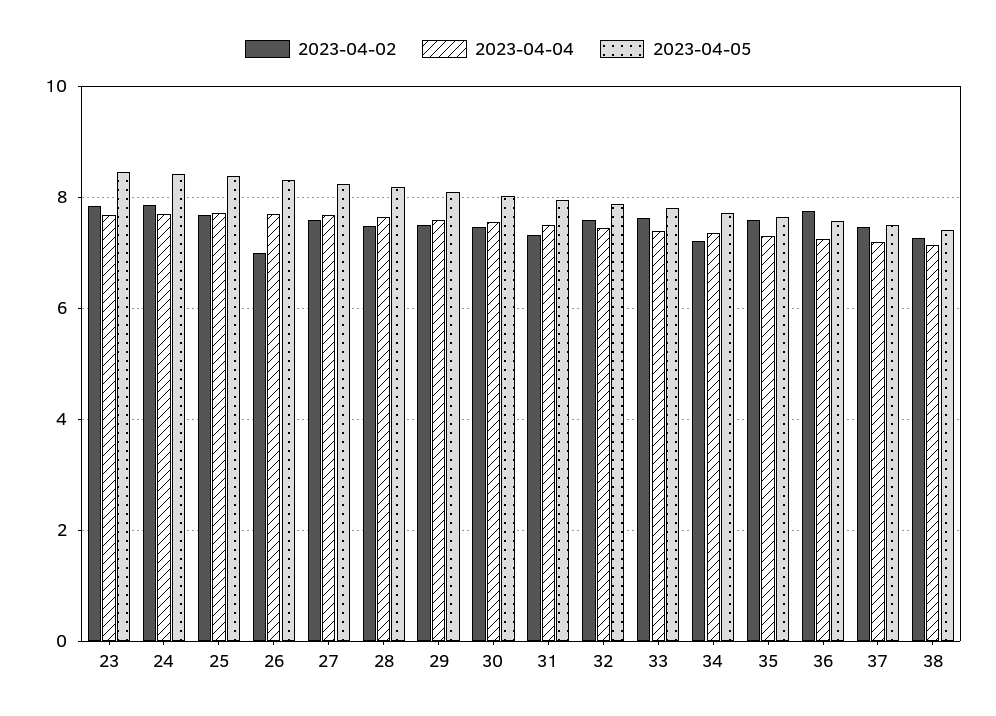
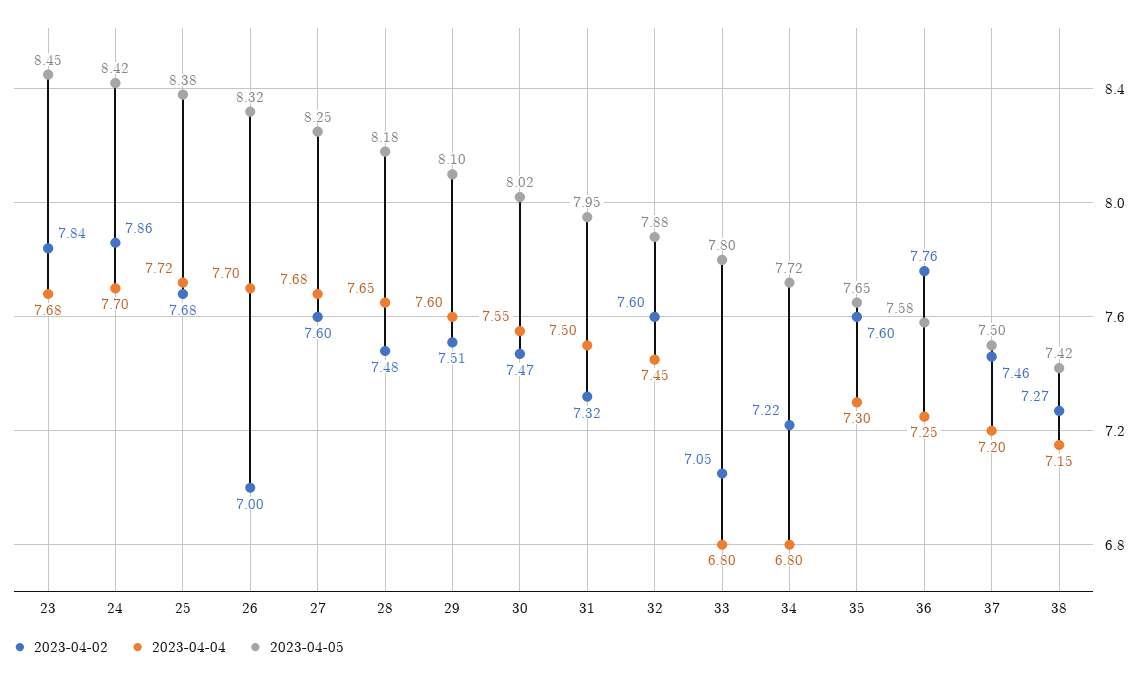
  {
    "2023-04-02": {
      "23": 7.84,
      "24": 7.86,
      "25": 7.68,
      "26": 7,
      "27": 7.6,
      "28": 7.48,
      "29": 7.51,
      "30": 7.47,
      "31": 7.32,
      "32": 7.6,
-     "33": 7.6,
+     "33": 7.05,
      "34": 7.22,
      "35": 7.6,
      "36": 7.76,
      "37": 7.46,
      "38": 7.27
    },
    "2023-04-04": {
      "23": 7.68,
      "24": 7.7,
      "25": 7.72,
      "26": 7.7,
      "27": 7.68,
      "28": 7.65,
      "29": 7.6,
      "30": 7.55,
      "31": 7.5,
      "32": 7.45,
-     "33": 7.4,
+     "33": 6.8,
-     "34": 7.4,
+     "34": 6.8,
      "35": 7.3,
      "36": 7.25,
      "37": 7.2,
      "38": 7.15
    },
    "2023-04-05": {
      "23": 8.45,
      "24": 8.42,
      "25": 8.38,
      "26": 8.32,
      "27": 8.25,
      "28": 8.18,
      "29": 8.1,
      "30": 8.02,
      "31": 7.95,
      "32": 7.88,
      "33": 7.8,
      "34": 7.72,
      "35": 7.65,
      "36": 7.58,
      "37": 7.5,
      "38": 7.42
    }
  }

